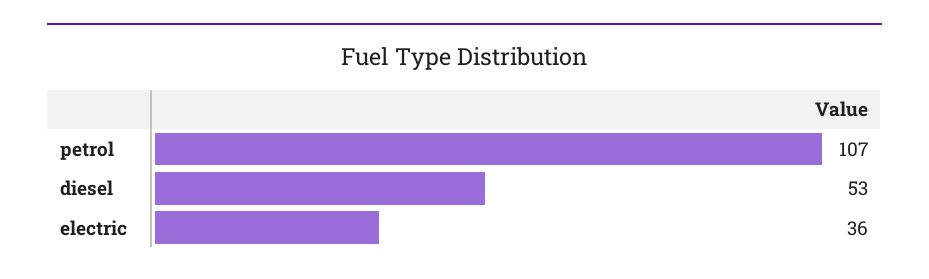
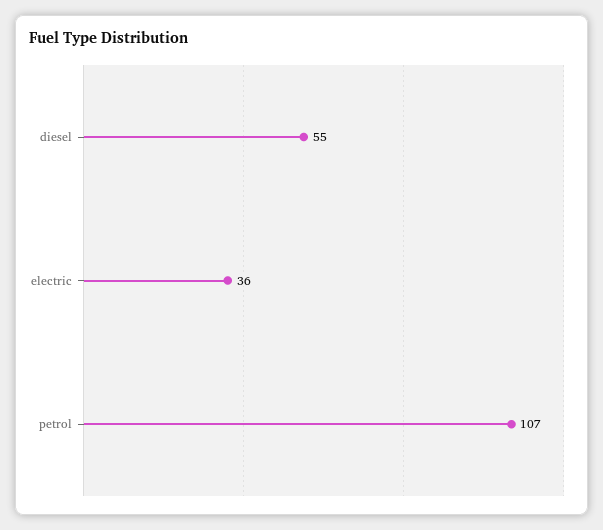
  {
    "petrol": 107,
-   "diesel": 53,
+   "diesel": 55,
    "electric": 36
  }

